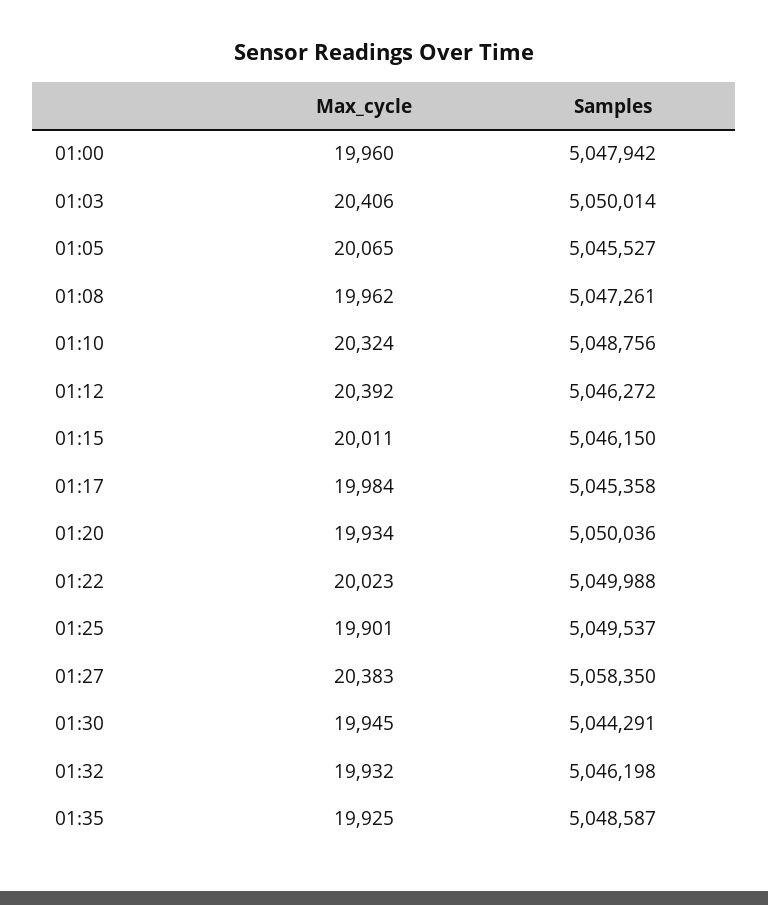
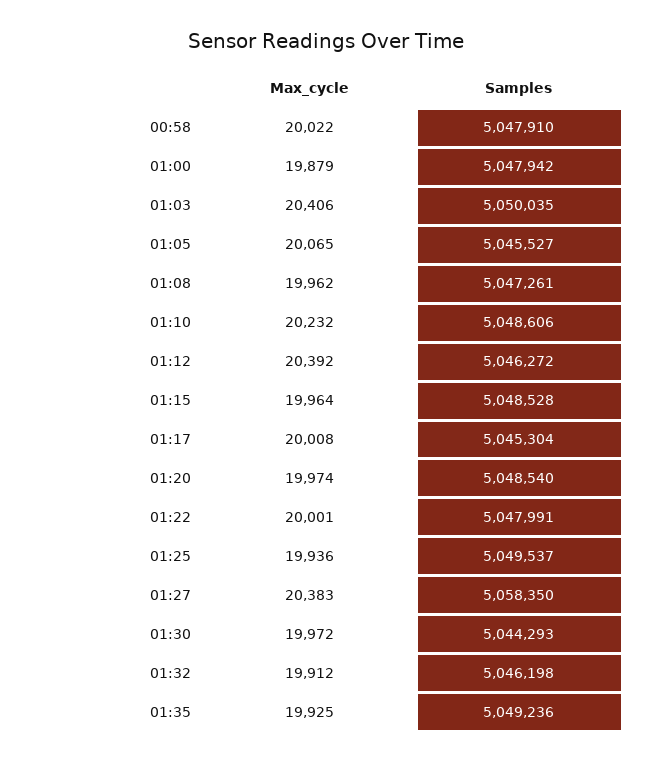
  {
    "Max_cycle": {
-     "01:00": 19960,
+     "01:00": 19879,
      "01:03": 20406,
      "01:05": 20065,
      "01:08": 19962,
-     "01:10": 20324,
+     "01:10": 20232,
      "01:12": 20392,
-     "01:15": 20011,
+     "01:15": 19964,
-     "01:17": 19984,
+     "01:17": 20008,
-     "01:20": 19934,
+     "01:20": 19974,
-     "01:22": 20023,
+     "01:22": 20001,
-     "01:25": 19901,
+     "01:25": 19936,
      "01:27": 20383,
-     "01:30": 19945,
+     "01:30": 19972,
-     "01:32": 19932,
+     "01:32": 19912,
-     "01:35": 19925
+     "01:35": 19925,
+     "00:58": 20022
    },
    "Samples": {
      "01:00": 5047942,
-     "01:03": 5050014,
+     "01:03": 5050035,
      "01:05": 5045527,
      "01:08": 5047261,
-     "01:10": 5048756,
+     "01:10": 5048606,
      "01:12": 5046272,
-     "01:15": 5046150,
+     "01:15": 5048528,
-     "01:17": 5045358,
+     "01:17": 5045304,
-     "01:20": 5050036,
+     "01:20": 5048540,
-     "01:22": 5049988,
+     "01:22": 5047991,
      "01:25": 5049537,
      "01:27": 5058350,
-     "01:30": 5044291,
+     "01:30": 5044293,
      "01:32": 5046198,
-     "01:35": 5048587
+     "01:35": 5049236,
+     "00:58": 5047910
    }
  }

